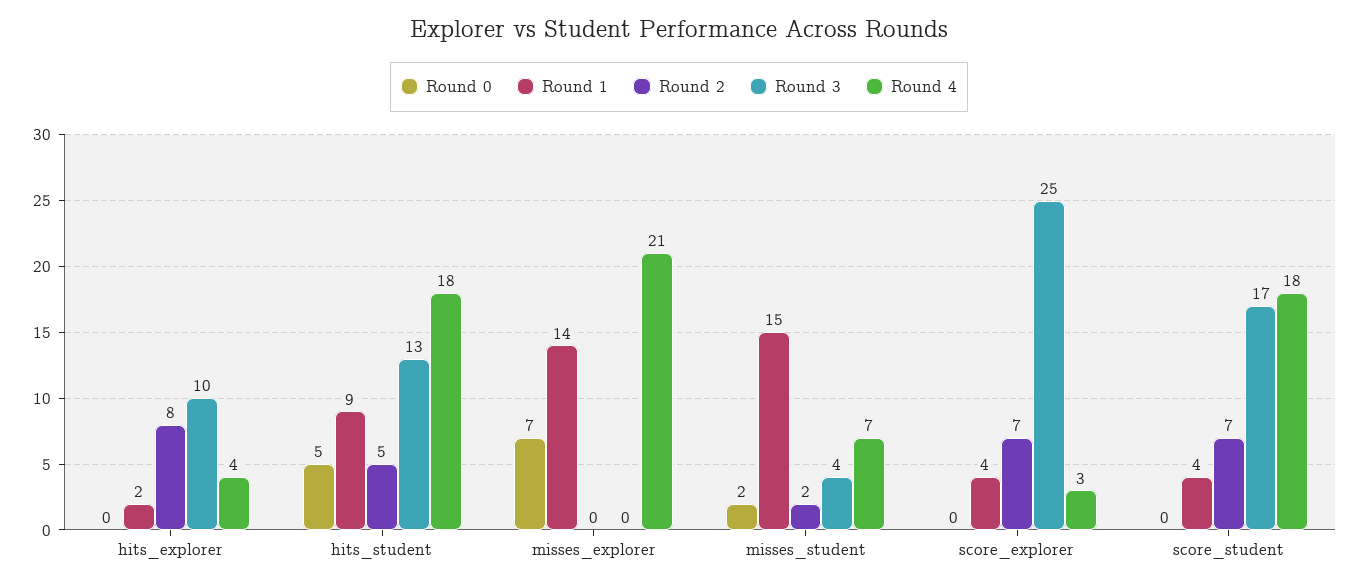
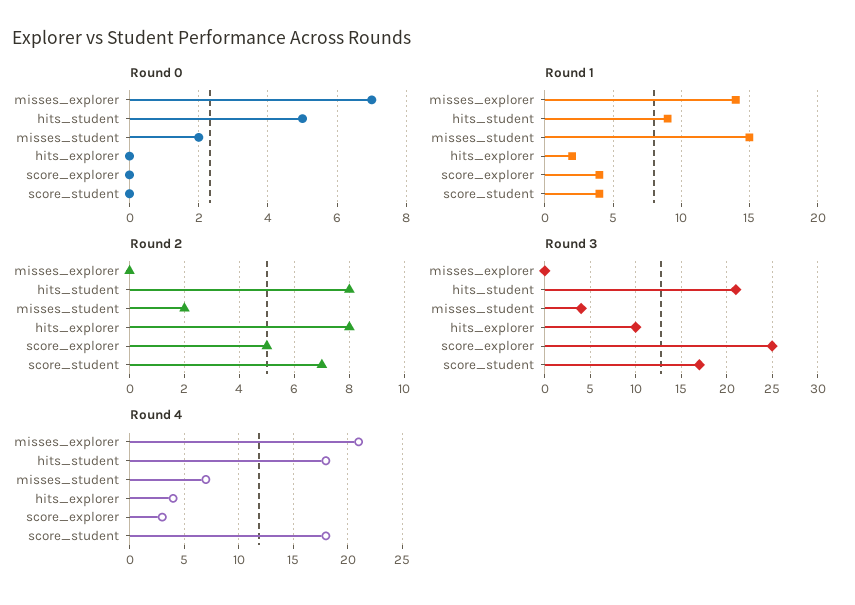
  {
    "Round 0": {
      "hits_explorer": 0,
      "hits_student": 5,
      "misses_explorer": 7,
      "misses_student": 2,
      "score_explorer": 0,
      "score_student": 0
    },
    "Round 1": {
      "hits_explorer": 2,
      "hits_student": 9,
      "misses_explorer": 14,
      "misses_student": 15,
      "score_explorer": 4,
      "score_student": 4
    },
    "Round 2": {
      "hits_explorer": 8,
-     "hits_student": 5,
+     "hits_student": 8,
      "misses_explorer": 0,
      "misses_student": 2,
-     "score_explorer": 7,
+     "score_explorer": 5,
      "score_student": 7
    },
    "Round 3": {
      "hits_explorer": 10,
-     "hits_student": 13,
+     "hits_student": 21,
      "misses_explorer": 0,
      "misses_student": 4,
      "score_explorer": 25,
      "score_student": 17
    },
    "Round 4": {
      "hits_explorer": 4,
      "hits_student": 18,
      "misses_explorer": 21,
      "misses_student": 7,
      "score_explorer": 3,
      "score_student": 18
    }
  }

